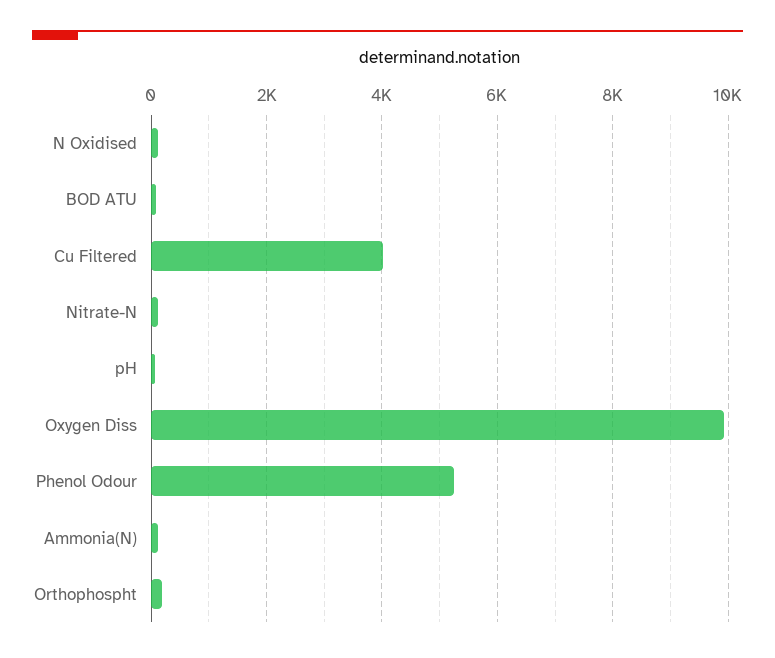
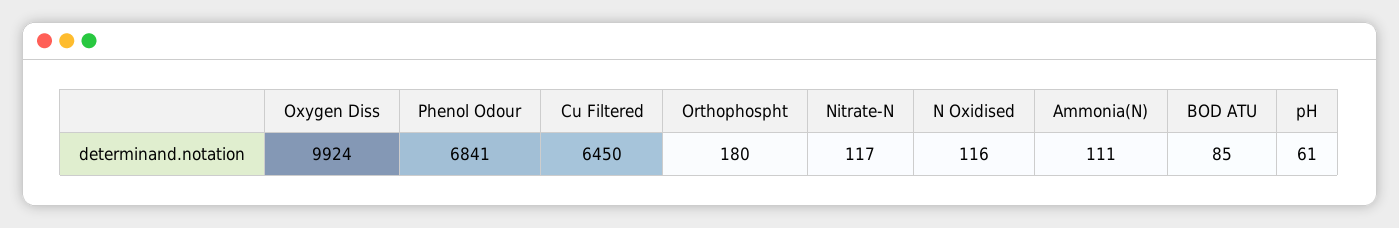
  {
    "N Oxidised": 116,
    "BOD ATU": 85,
-   "Cu Filtered": 4000,
+   "Cu Filtered": 6450,
    "Nitrate-N": 117,
    "pH": 61,
    "Oxygen Diss": 9924,
-   "Phenol Odour": 5200,
+   "Phenol Odour": 6841,
    "Ammonia(N)": 111,
    "Orthophospht": 180
  }

